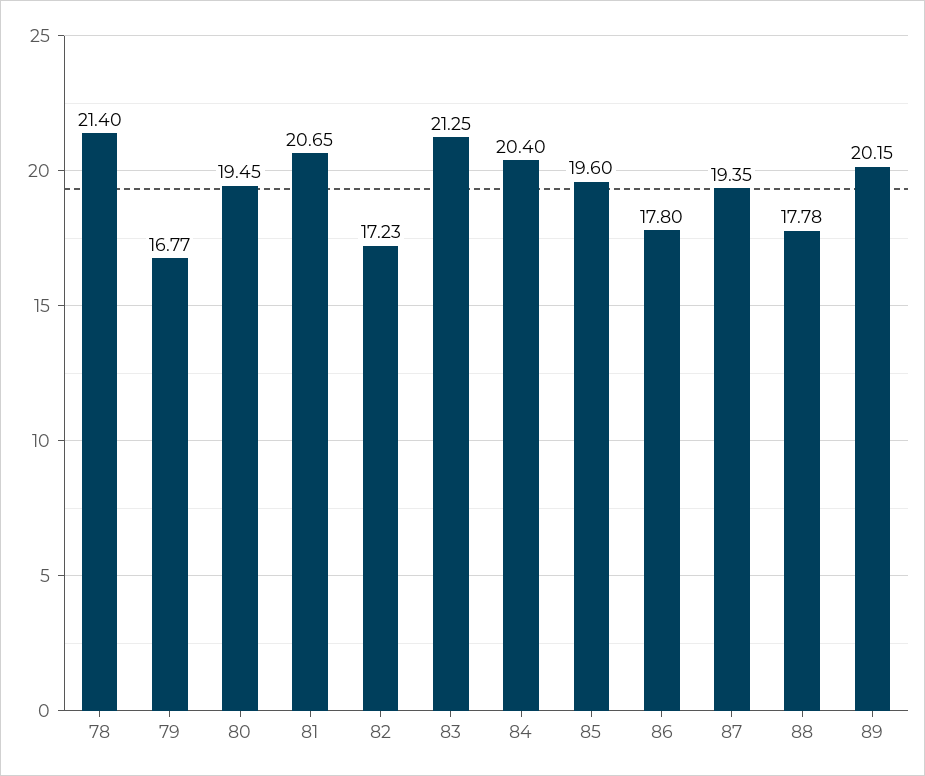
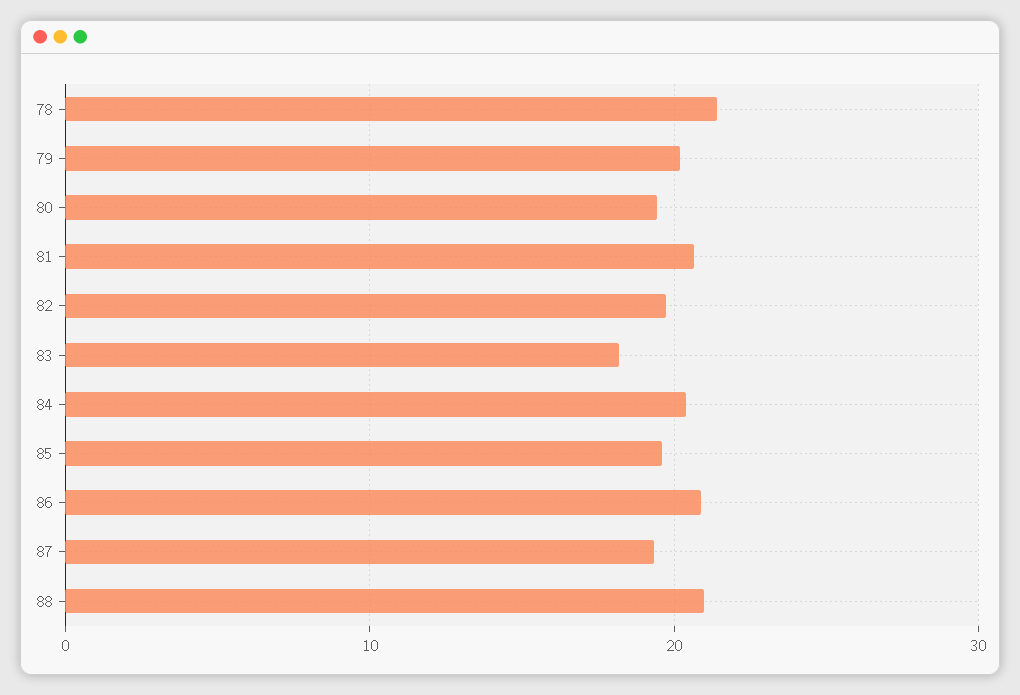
  {
    "78": 21.4,
-   "79": 16.77,
+   "79": 20,
    "80": 19.45,
    "81": 20.65,
-   "82": 17.23,
+   "82": 20,
-   "83": 21.25,
+   "83": 18,
    "84": 20.4,
    "85": 19.6,
-   "86": 17.8,
+   "86": 21,
    "87": 19.35,
-   "88": 17.78,
+   "88": 21
-   "89": 20.15
  }

